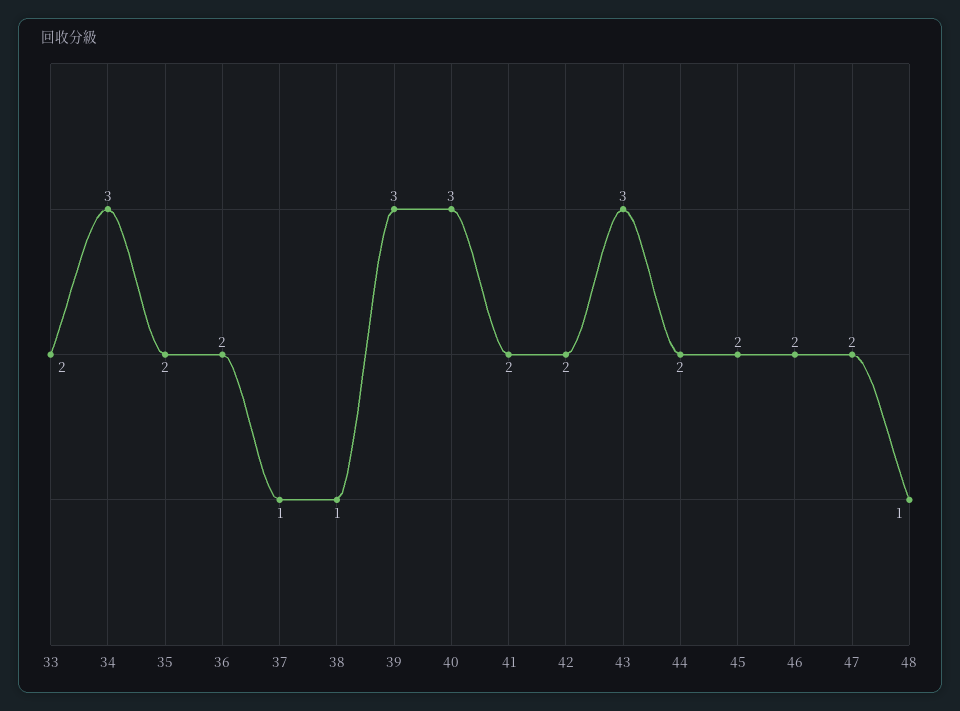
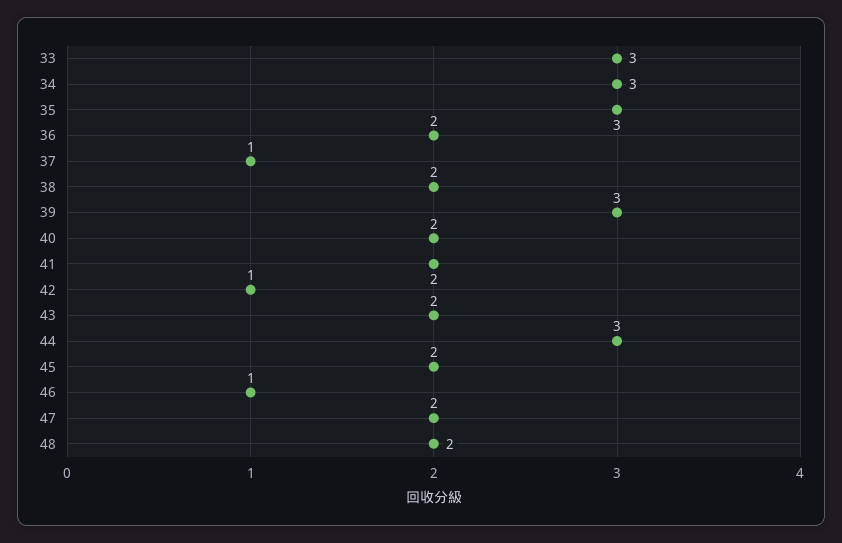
  {
-   "33": 2,
+   "33": 3,
    "34": 3,
-   "35": 2,
+   "35": 3,
    "36": 2,
    "37": 1,
-   "38": 1,
+   "38": 2,
    "39": 3,
-   "40": 3,
+   "40": 2,
    "41": 2,
-   "42": 2,
+   "42": 1,
-   "43": 3,
+   "43": 2,
-   "44": 2,
+   "44": 3,
    "45": 2,
-   "46": 2,
+   "46": 1,
    "47": 2,
-   "48": 1
+   "48": 2
  }

